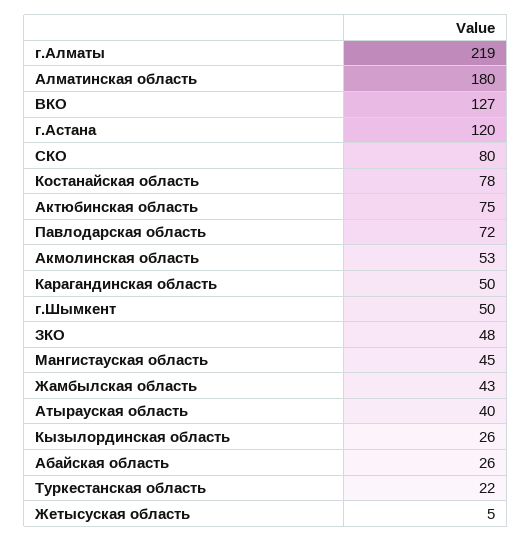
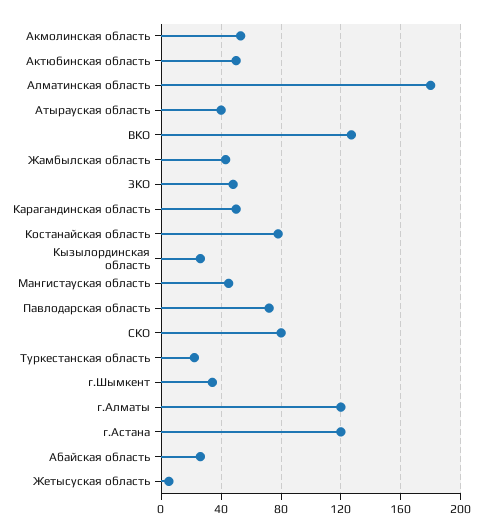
  {
-   "г.Алматы": 219,
+   "г.Алматы": 120,
    "Алматинская область": 180,
    "ВКО": 127,
    "г.Астана": 120,
    "СКО": 80,
    "Костанайская область": 78,
-   "Актюбинская область": 75,
+   "Актюбинская область": 50,
    "Павлодарская область": 72,
    "Акмолинская область": 53,
    "Карагандинская область": 50,
-   "г.Шымкент": 50,
+   "г.Шымкент": 35,
    "ЗКО": 48,
    "Мангистауская область": 45,
    "Жамбылская область": 43,
    "Атырауская область": 40,
    "Кызылординская область": 26,
    "Абайская область": 26,
    "Туркестанская область": 22,
    "Жетысуская область": 5
  }

